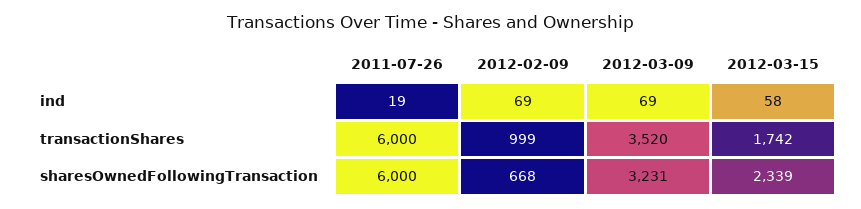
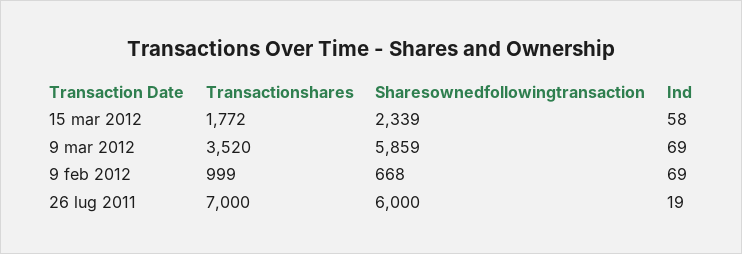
  {
    "2011-07-26": {
      "ind": 19,
-     "transactionShares": 6000,
+     "transactionShares": 7000,
      "sharesOwnedFollowingTransaction": 6000
    },
    "2012-02-09": {
      "ind": 69,
      "transactionShares": 999,
      "sharesOwnedFollowingTransaction": 668
    },
    "2012-03-09": {
      "ind": 69,
      "transactionShares": 3520,
-     "sharesOwnedFollowingTransaction": 3231
+     "sharesOwnedFollowingTransaction": 5859
    },
    "2012-03-15": {
      "ind": 58,
-     "transactionShares": 1742,
+     "transactionShares": 1772,
      "sharesOwnedFollowingTransaction": 2339
    }
  }

